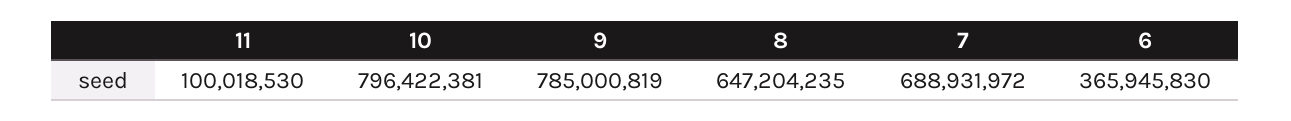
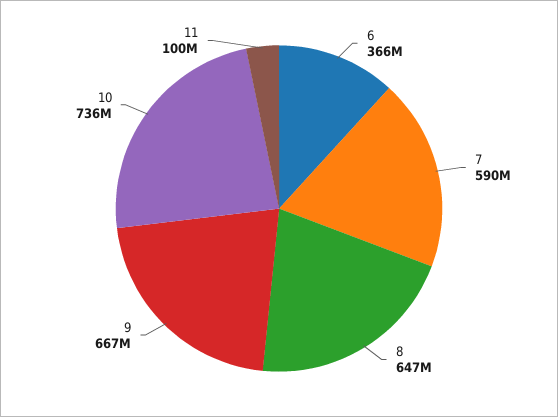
  {
    "11": 100018530,
-   "10": 796422381,
+   "10": 736000000,
-   "9": 785000819,
+   "9": 667000000,
    "8": 647204235,
-   "7": 688931972,
+   "7": 590000000,
    "6": 365945830
  }

